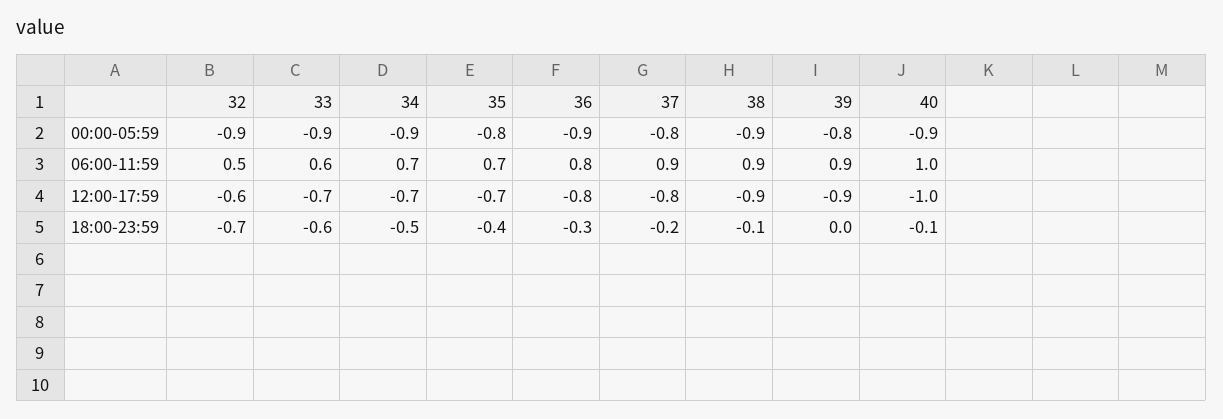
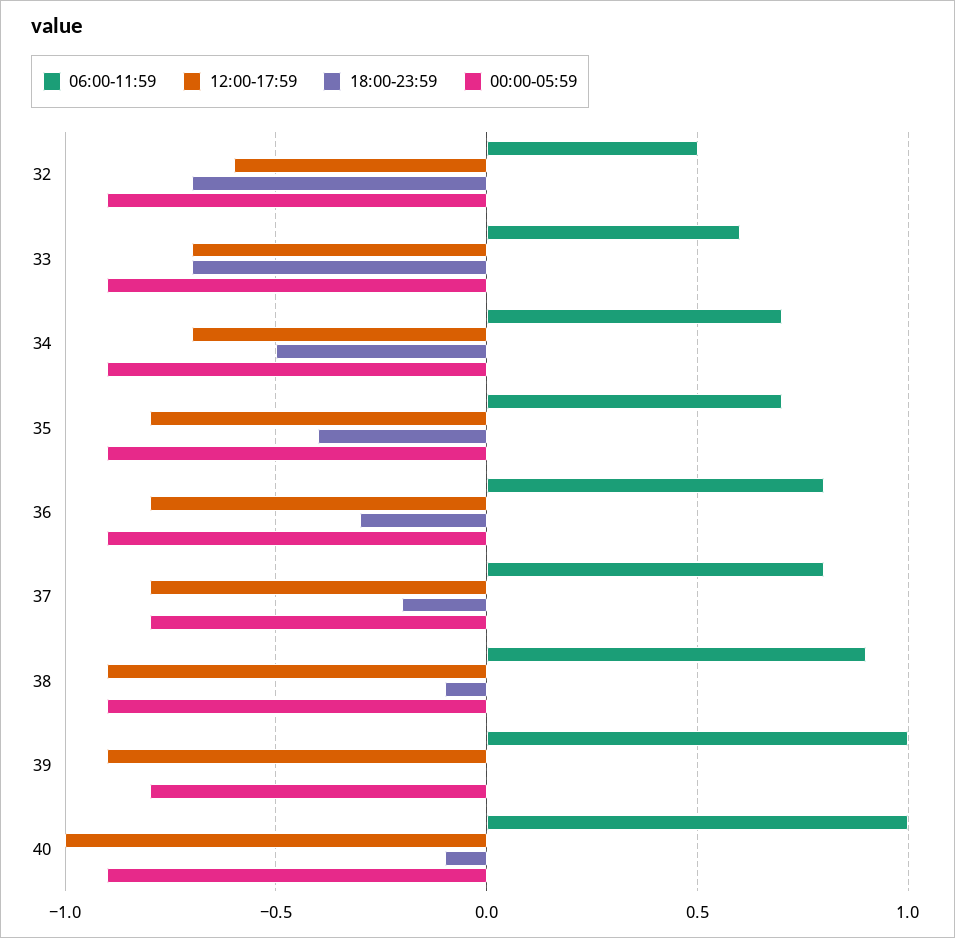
  {
    "00:00-05:59": {
      "32": -0.9,
      "33": -0.9,
      "34": -0.9,
-     "35": -0.8,
+     "35": -0.9,
      "36": -0.9,
      "37": -0.8,
      "38": -0.9,
      "39": -0.8,
      "40": -0.9
    },
    "06:00-11:59": {
      "32": 0.5,
      "33": 0.6,
      "34": 0.7,
      "35": 0.7,
      "36": 0.8,
-     "37": 0.9,
+     "37": 0.8,
      "38": 0.9,
-     "39": 0.9,
+     "39": 1,
      "40": 1
    },
    "12:00-17:59": {
      "32": -0.6,
      "33": -0.7,
      "34": -0.7,
-     "35": -0.7,
+     "35": -0.8,
      "36": -0.8,
      "37": -0.8,
      "38": -0.9,
      "39": -0.9,
      "40": -1
    },
    "18:00-23:59": {
      "32": -0.7,
-     "33": -0.6,
+     "33": -0.7,
      "34": -0.5,
      "35": -0.4,
      "36": -0.3,
      "37": -0.2,
      "38": -0.1,
      "39": 0,
      "40": -0.1
    }
  }

